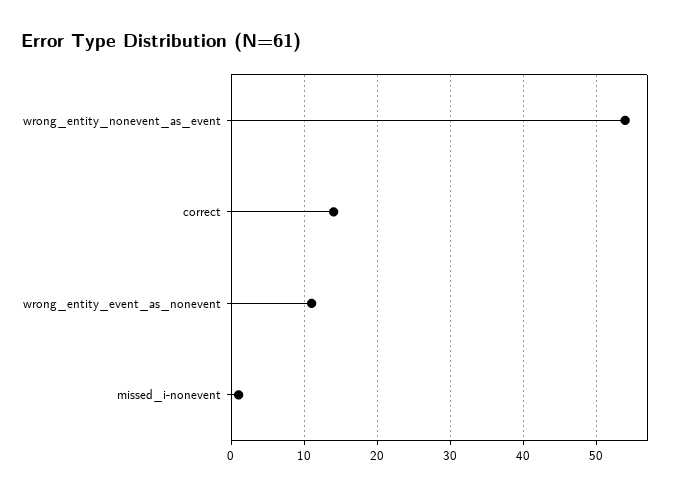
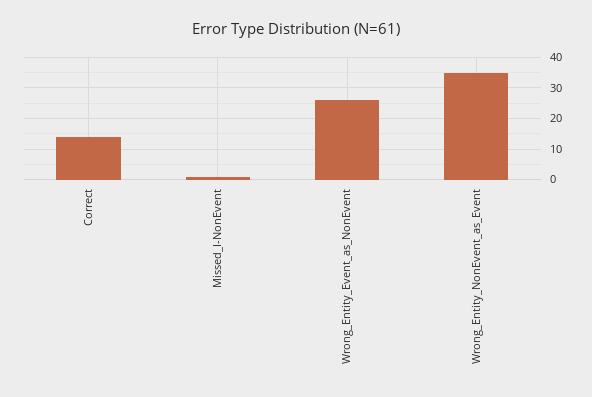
  {
-   "wrong_entity_nonevent_as_event": 54,
+   "wrong_entity_nonevent_as_event": 35,
    "correct": 14,
-   "wrong_entity_event_as_nonevent": 11,
+   "wrong_entity_event_as_nonevent": 25,
    "missed_i-nonevent": 1
  }

